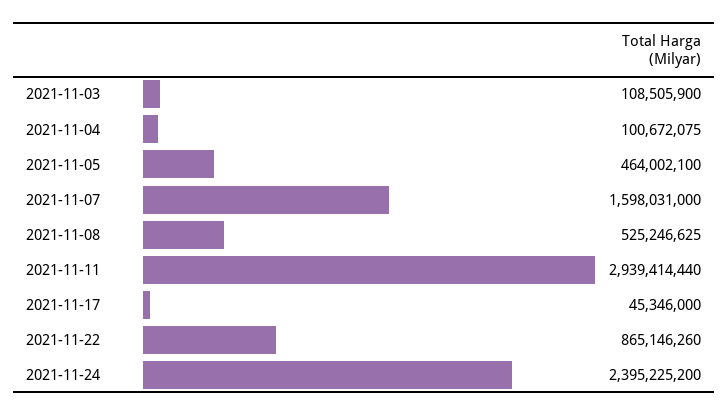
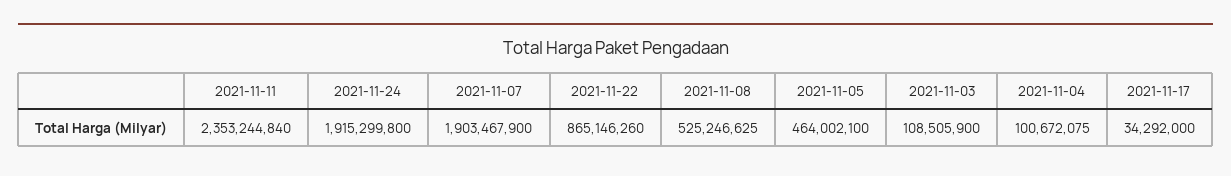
  {
    "2021-11-03": 108505900,
    "2021-11-04": 100672075,
    "2021-11-05": 464002100,
-   "2021-11-07": 1598031000,
+   "2021-11-07": 1903467900,
    "2021-11-08": 525246625,
-   "2021-11-11": 2939414440,
+   "2021-11-11": 2353244840,
-   "2021-11-17": 45346000,
+   "2021-11-17": 34292000,
    "2021-11-22": 865146260,
-   "2021-11-24": 2395225200
+   "2021-11-24": 1915299800
  }

